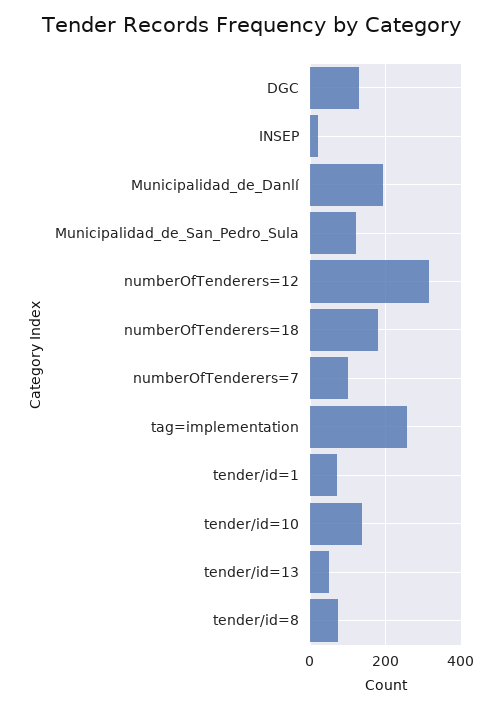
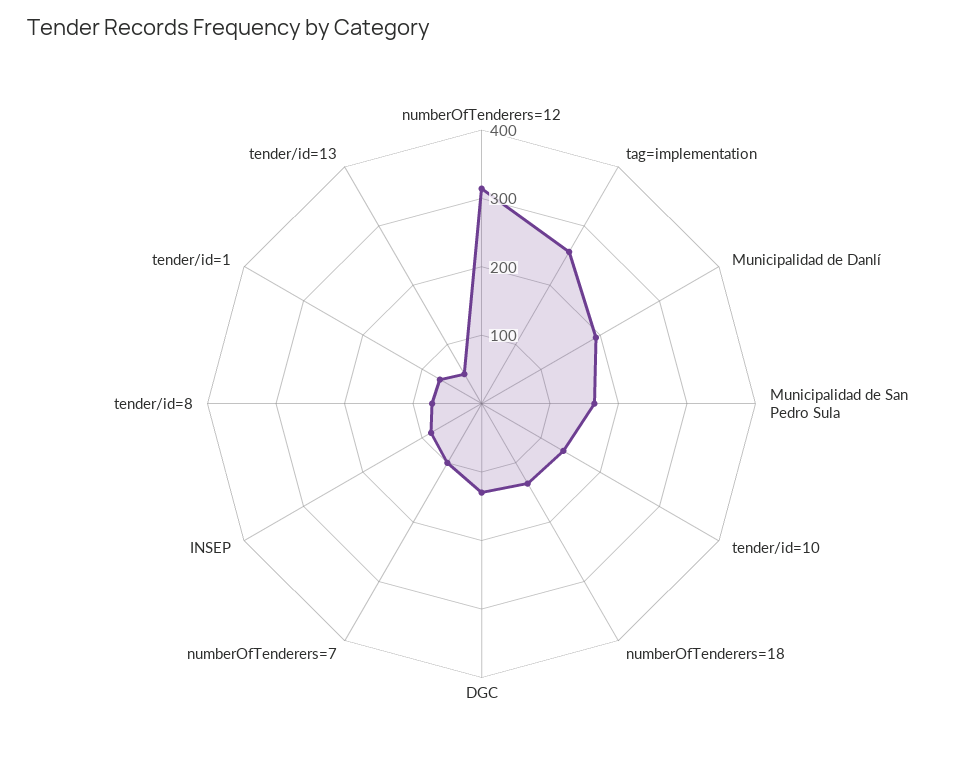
  {
    "DGC": 140,
-   "INSEP": 20,
+   "INSEP": 80,
    "Municipalidad_de_Danlí": 200,
-   "Municipalidad_de_San_Pedro_Sula": 120,
+   "Municipalidad_de_San_Pedro_Sula": 160,
    "numberOfTenderers=12": 320,
-   "numberOfTenderers=18": 180,
+   "numberOfTenderers=18": 140,
    "numberOfTenderers=7": 100,
    "tag=implementation": 260,
    "tender/id=1": 80,
    "tender/id=10": 140,
    "tender/id=13": 60,
    "tender/id=8": 80
  }

